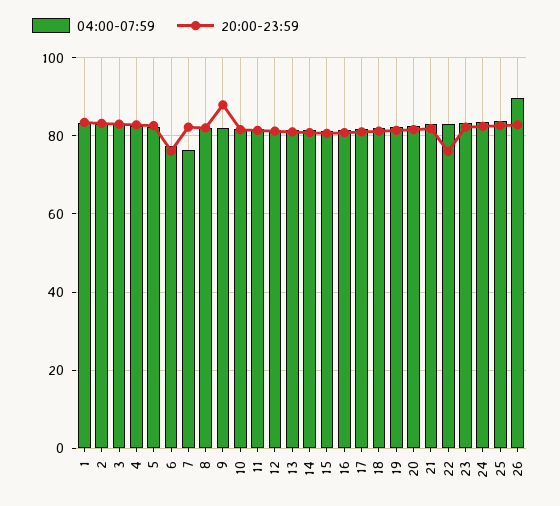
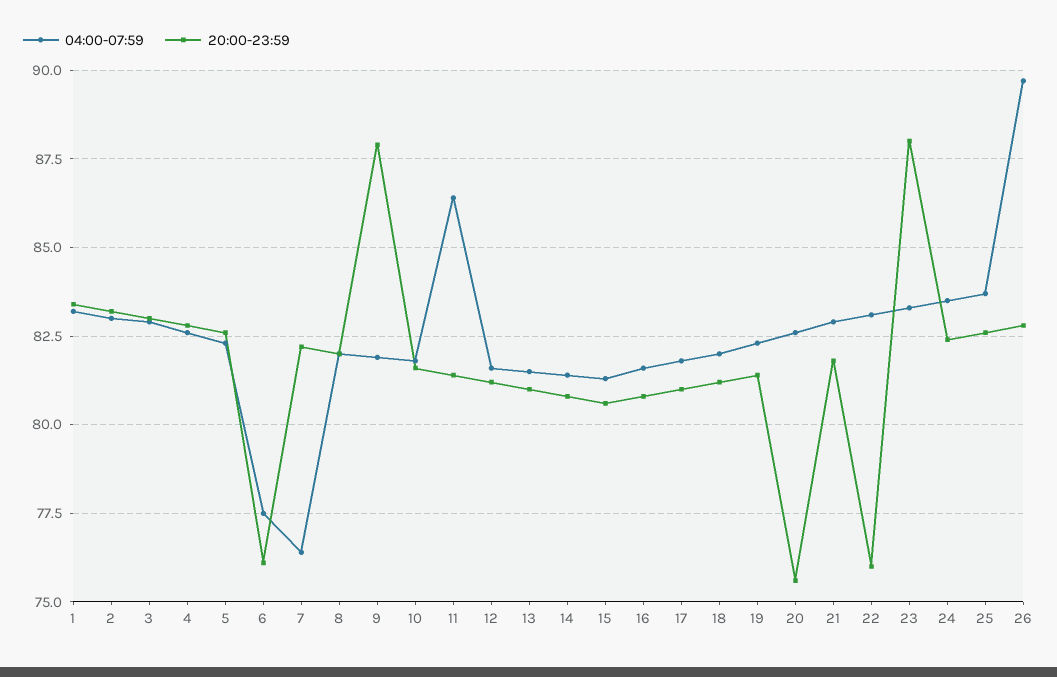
  {
    "04:00-07:59": {
      "1": 83,
      "2": 83,
      "3": 83,
      "4": 82.5,
      "5": 82.5,
      "6": 77.5,
      "7": 76.5,
      "8": 82,
      "9": 82,
      "10": 82,
-     "11": 82,
+     "11": 86.5,
      "12": 81.5,
      "13": 81.5,
      "14": 81.5,
      "15": 81.5,
      "16": 81.5,
      "17": 82,
      "18": 82,
      "19": 82.5,
      "20": 82.5,
      "21": 83,
      "22": 83,
      "23": 83.5,
      "24": 83.5,
      "25": 83.5,
      "26": 89.5
    },
    "20:00-23:59": {
      "1": 83.5,
      "2": 83,
      "3": 83,
      "4": 83,
      "5": 82.5,
      "6": 76,
      "7": 82,
      "8": 82,
      "9": 88,
      "10": 81.5,
      "11": 81.5,
      "12": 81,
      "13": 81,
      "14": 81,
      "15": 80.5,
      "16": 81,
      "17": 81,
      "18": 81,
      "19": 81.5,
-     "20": 82,
+     "20": 75.5,
      "21": 82,
      "22": 76,
-     "23": 82,
+     "23": 88,
      "24": 82.5,
      "25": 82.5,
      "26": 83
    }
  }

